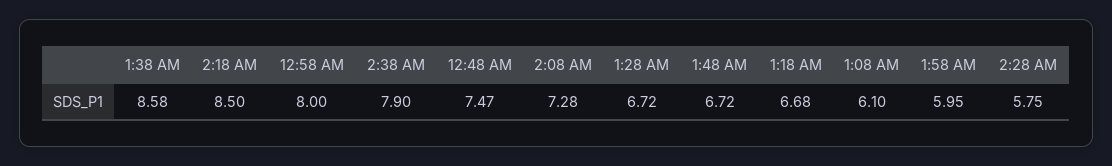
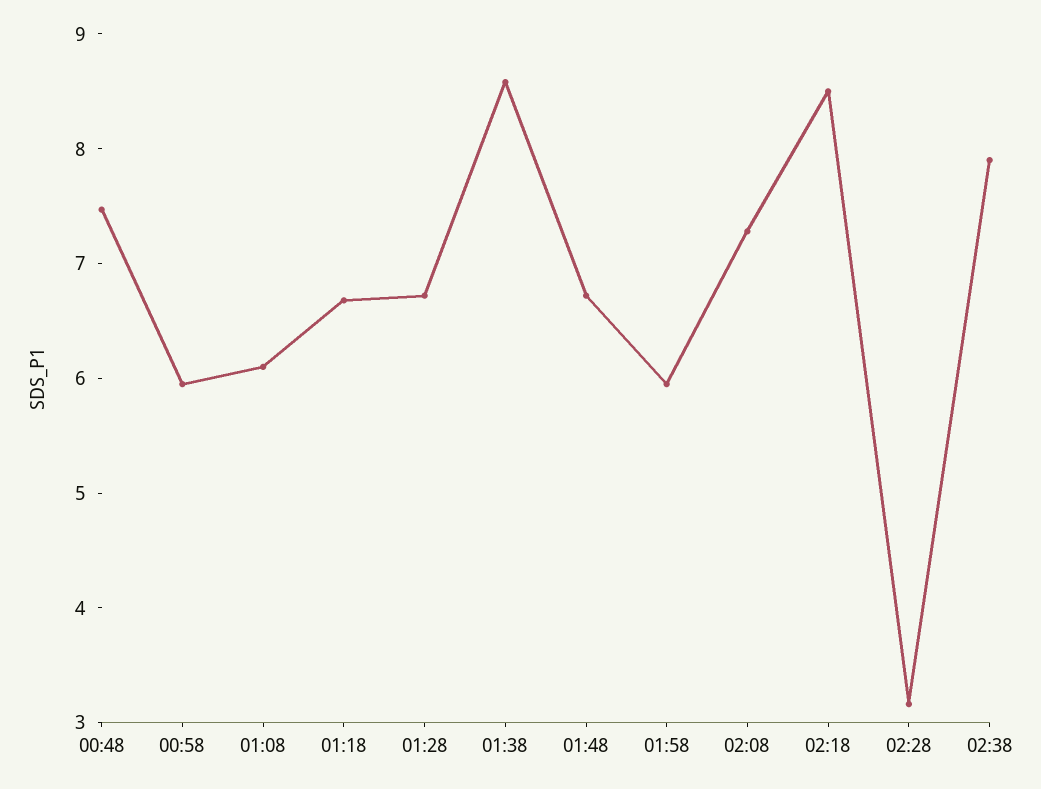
  {
    "1:38 AM": 8.58,
    "2:18 AM": 8.5,
-   "12:58 AM": 8,
+   "12:58 AM": 6,
    "2:38 AM": 7.9,
    "12:48 AM": 7.47,
    "2:08 AM": 7.28,
    "1:28 AM": 6.72,
    "1:48 AM": 6.72,
    "1:18 AM": 6.68,
    "1:08 AM": 6.1,
    "1:58 AM": 5.95,
-   "2:28 AM": 5.75
+   "2:28 AM": 3.2
  }

